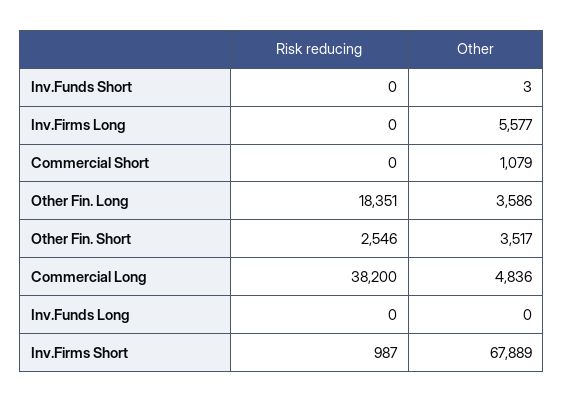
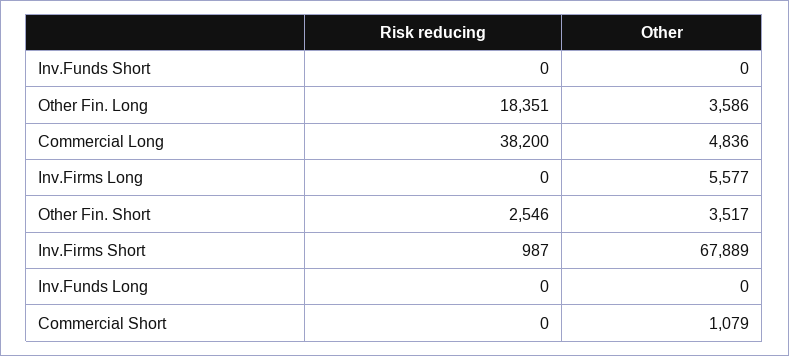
  {
    "Risk reducing": {
      "Inv.Funds Short": 0,
      "Inv.Firms Long": 0,
      "Commercial Short": 0,
      "Other Fin. Long": 18351,
      "Other Fin. Short": 2546,
      "Commercial Long": 38200,
      "Inv.Funds Long": 0,
      "Inv.Firms Short": 987
    },
    "Other": {
-     "Inv.Funds Short": 3,
+     "Inv.Funds Short": 0,
      "Inv.Firms Long": 5577,
      "Commercial Short": 1079,
      "Other Fin. Long": 3586,
      "Other Fin. Short": 3517,
      "Commercial Long": 4836,
      "Inv.Funds Long": 0,
      "Inv.Firms Short": 67889
    }
  }

